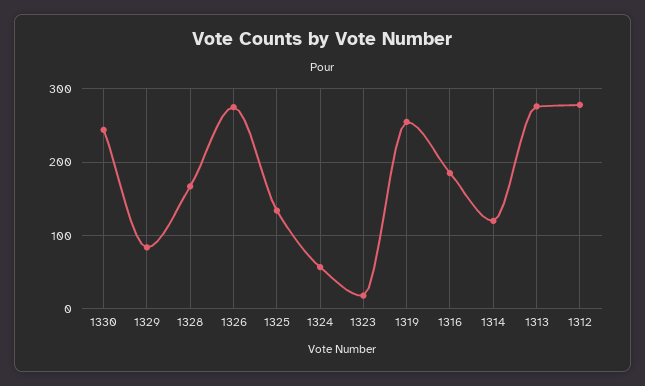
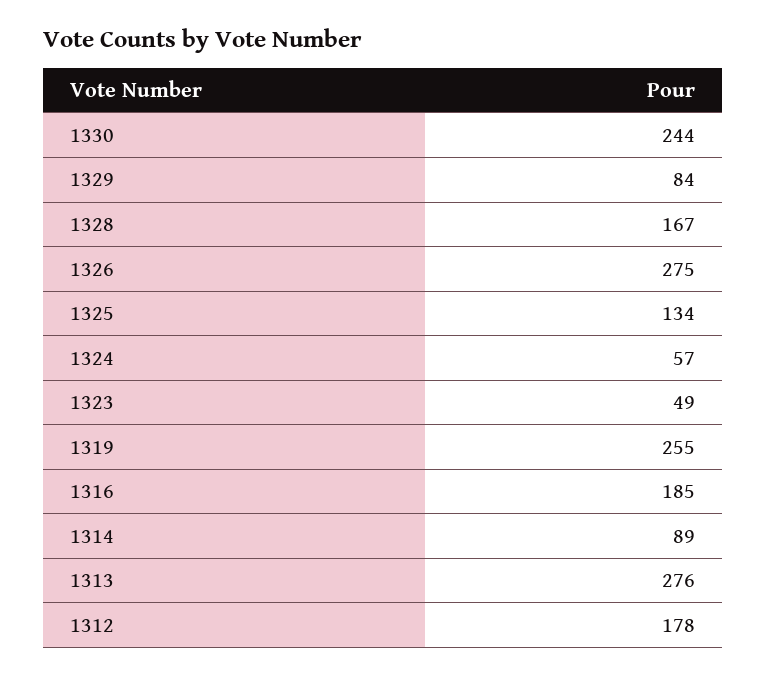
  {
    "1330": 244,
    "1329": 84,
    "1328": 167,
    "1326": 275,
    "1325": 134,
    "1324": 57,
-   "1323": 20,
+   "1323": 49,
    "1319": 255,
    "1316": 185,
-   "1314": 120,
+   "1314": 89,
    "1313": 276,
-   "1312": 280
+   "1312": 178
  }

